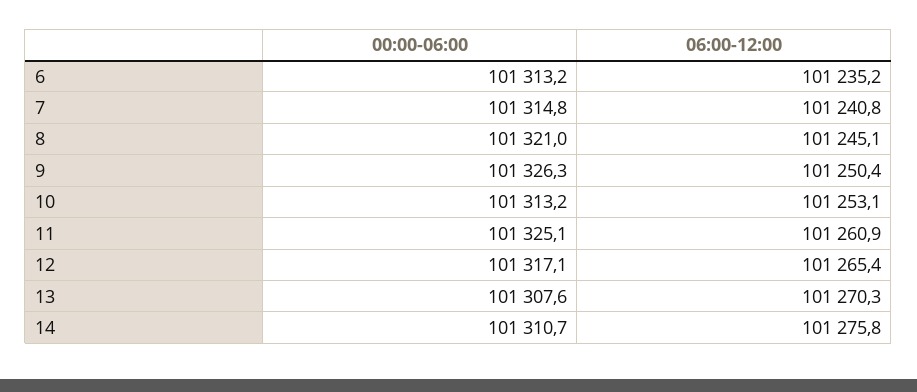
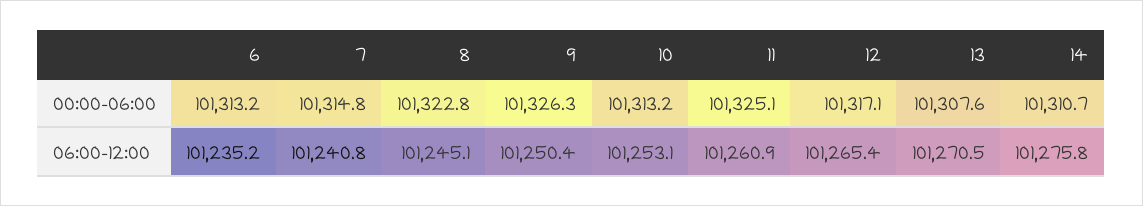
  {
    "00:00-06:00": {
      "6": 101313.2,
      "7": 101314.8,
-     "8": 101321,
+     "8": 101322.8,
      "9": 101326.3,
      "10": 101313.2,
      "11": 101325.1,
      "12": 101317.1,
      "13": 101307.6,
      "14": 101310.7
    },
    "06:00-12:00": {
      "6": 101235.2,
      "7": 101240.8,
      "8": 101245.1,
      "9": 101250.4,
      "10": 101253.1,
      "11": 101260.9,
      "12": 101265.4,
-     "13": 101270.3,
+     "13": 101270.5,
      "14": 101275.8
    }
  }

